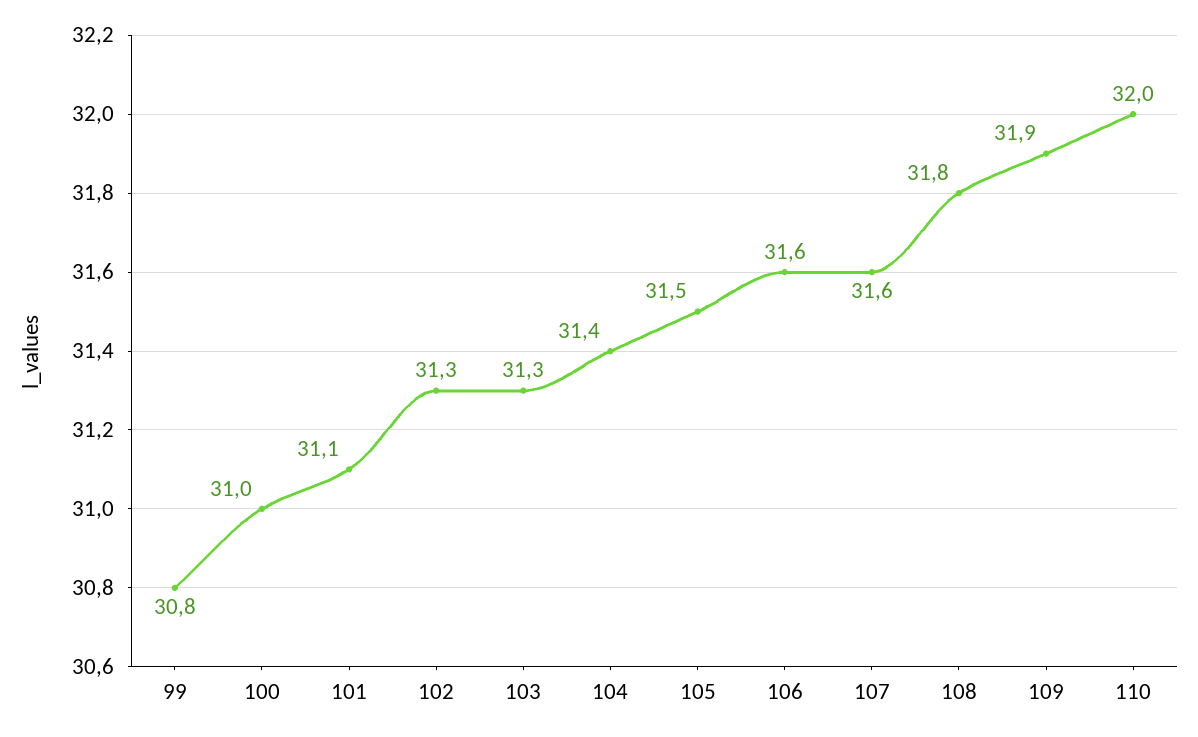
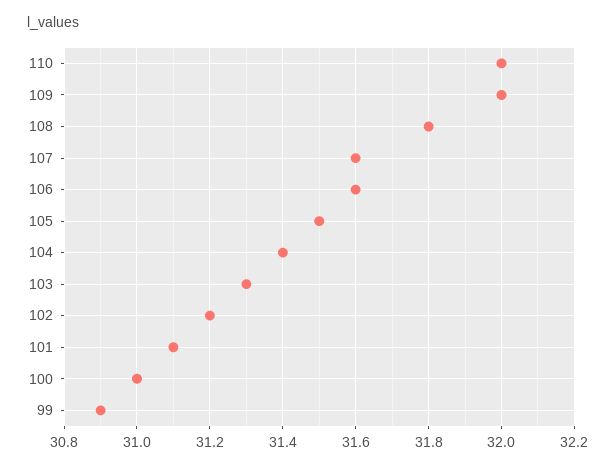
  {
-   "99": 30.8,
+   "99": 30.9,
    "100": 31,
    "101": 31.1,
-   "102": 31.3,
+   "102": 31.2,
    "103": 31.3,
    "104": 31.4,
    "105": 31.5,
    "106": 31.6,
    "107": 31.6,
    "108": 31.8,
-   "109": 31.9,
+   "109": 32,
    "110": 32
  }

